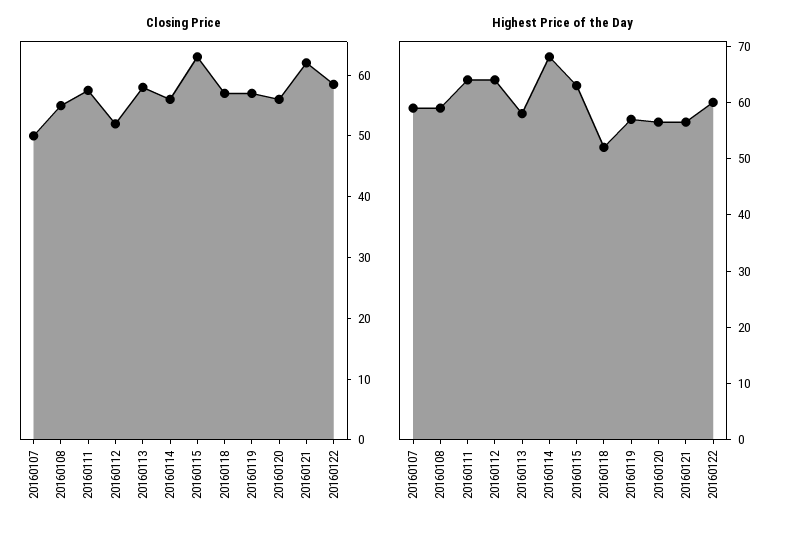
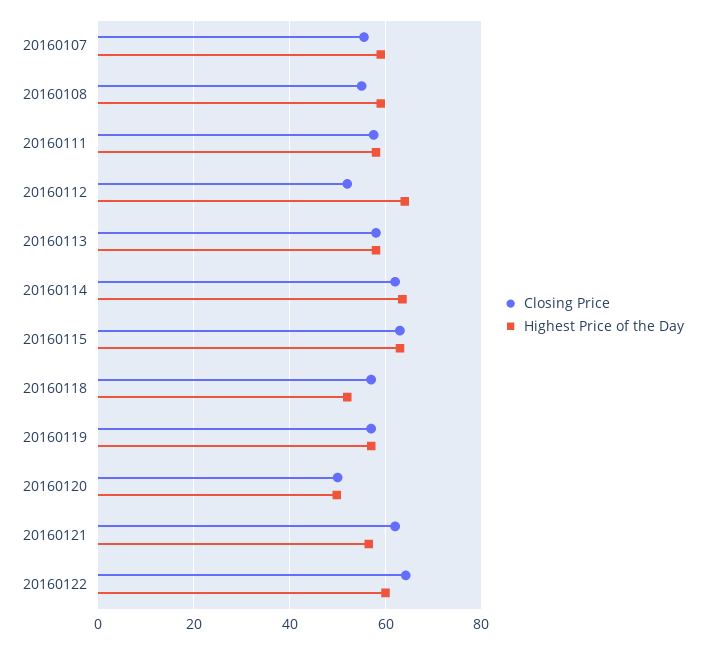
  {
    "Closing Price": {
-     "20160107": 50,
+     "20160107": 56,
      "20160108": 56,
      "20160111": 58,
      "20160112": 52,
      "20160113": 58,
-     "20160114": 56,
+     "20160114": 62,
      "20160115": 64,
      "20160118": 58,
      "20160119": 58,
-     "20160120": 56,
+     "20160120": 50,
      "20160121": 62,
-     "20160122": 58
+     "20160122": 64
    },
    "Highest Price of the Day": {
      "20160107": 60,
      "20160108": 60,
-     "20160111": 64,
+     "20160111": 58,
      "20160112": 64,
      "20160113": 58,
-     "20160114": 68,
+     "20160114": 64,
      "20160115": 64,
      "20160118": 52,
      "20160119": 58,
-     "20160120": 56,
+     "20160120": 50,
      "20160121": 56,
      "20160122": 60
    }
  }

